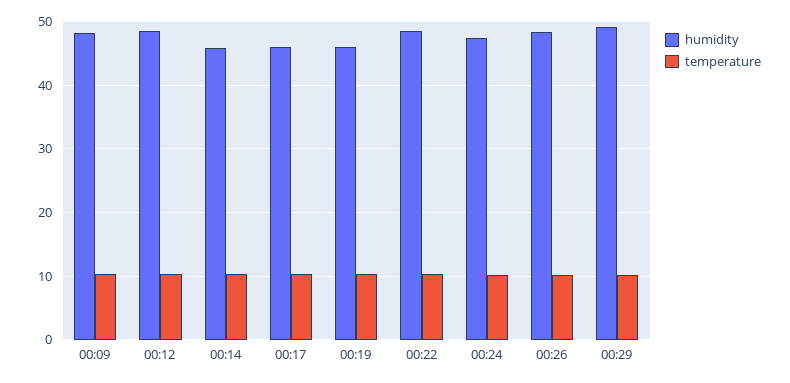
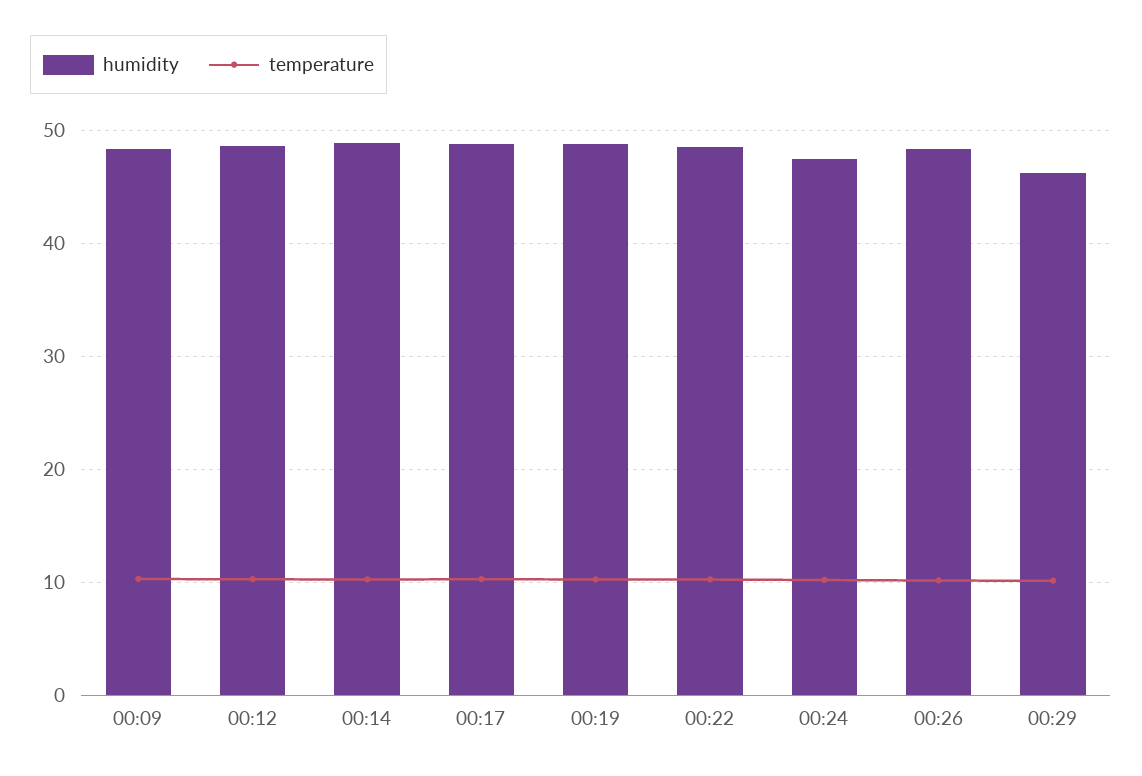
  {
    "humidity": {
      "00:09": 48,
      "00:12": 49,
-     "00:14": 46,
+     "00:14": 49,
-     "00:17": 46,
+     "00:17": 49,
-     "00:19": 46,
+     "00:19": 49,
      "00:22": 49,
      "00:24": 47,
      "00:26": 48,
-     "00:29": 49
+     "00:29": 46
    },
    "temperature": {
      "00:09": 10,
      "00:12": 10,
      "00:14": 10,
      "00:17": 10,
      "00:19": 10,
      "00:22": 10,
      "00:24": 10,
      "00:26": 10,
      "00:29": 10
    }
  }

